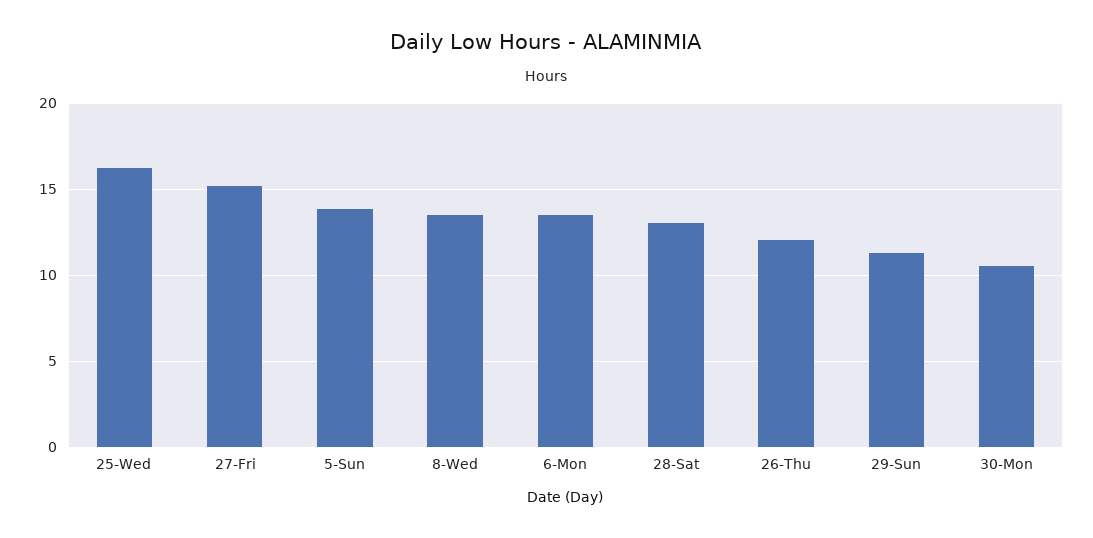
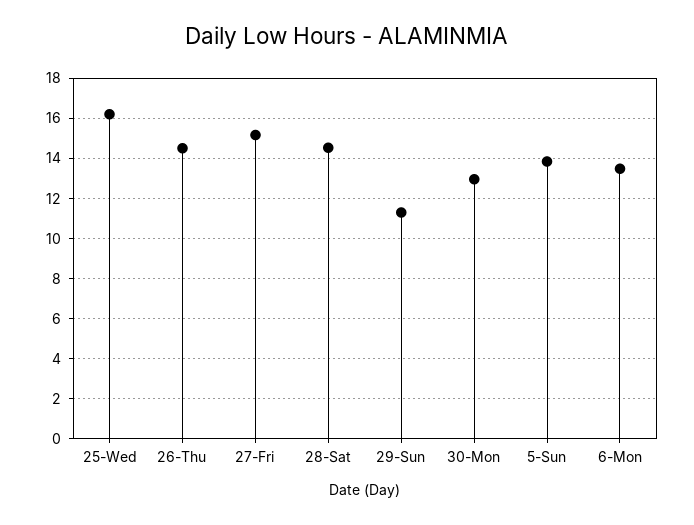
  {
    "25-Wed": 16,
    "27-Fri": 15,
    "5-Sun": 14,
-   "8-Wed": 13.5,
    "6-Mon": 13.5,
-   "28-Sat": 13,
+   "28-Sat": 14.5,
-   "26-Thu": 12,
+   "26-Thu": 14.5,
    "29-Sun": 11.5,
-   "30-Mon": 10.5
+   "30-Mon": 13
  }

